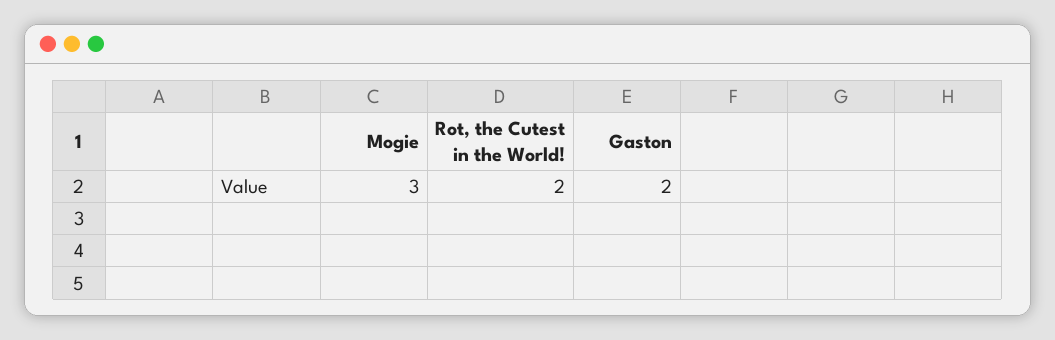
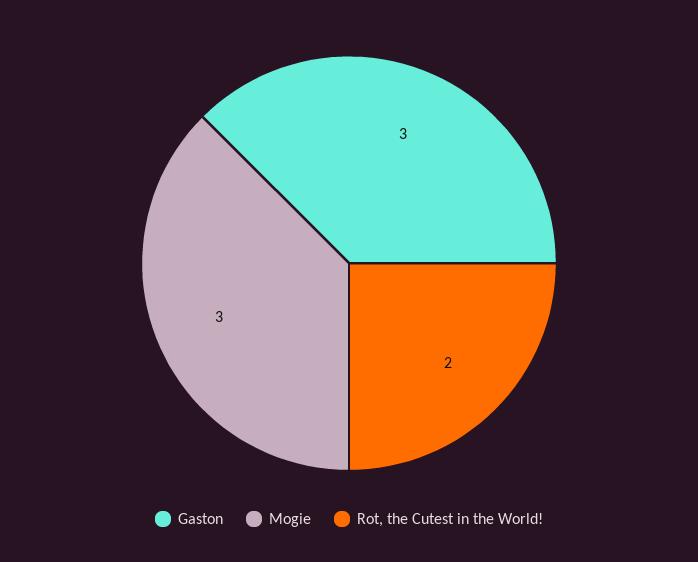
  {
    "Mogie": 3,
    "Rot, the Cutest in the World!": 2,
-   "Gaston": 2
+   "Gaston": 3
  }

